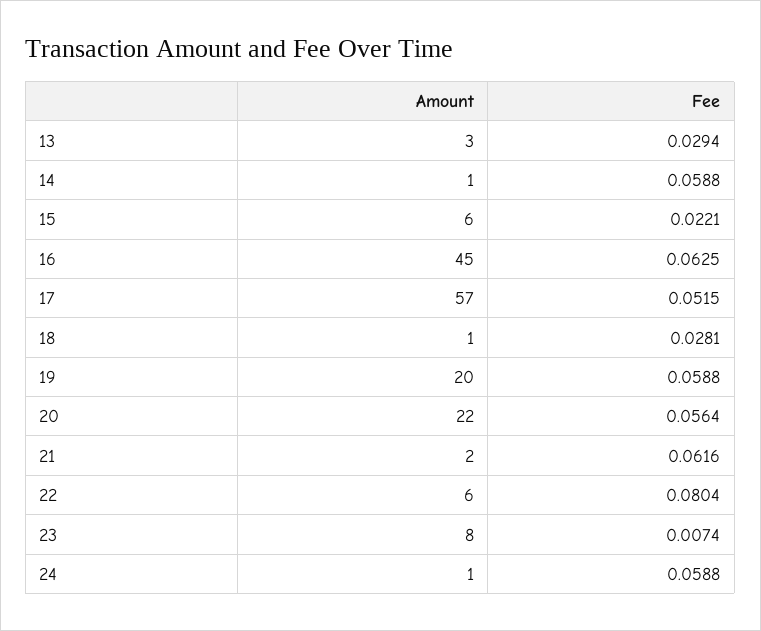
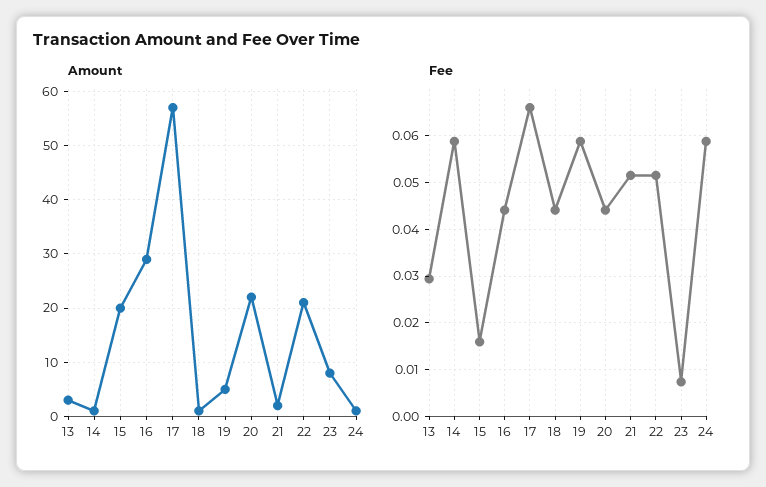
  {
    "Amount": {
      "13": 3,
      "14": 1,
-     "15": 6,
+     "15": 20,
-     "16": 45,
+     "16": 30,
      "17": 57,
      "18": 1,
-     "19": 20,
+     "19": 5,
      "20": 22,
      "21": 2,
-     "22": 6,
+     "22": 20,
      "23": 8,
      "24": 1
    },
    "Fee": {
      "13": 0.0294,
      "14": 0.0588,
-     "15": 0.0221,
+     "15": 0.016,
-     "16": 0.0625,
+     "16": 0.044,
-     "17": 0.0515,
+     "17": 0.066,
-     "18": 0.0281,
+     "18": 0.044,
      "19": 0.0588,
-     "20": 0.0564,
+     "20": 0.044,
-     "21": 0.0616,
+     "21": 0.052,
-     "22": 0.0804,
+     "22": 0.052,
      "23": 0.0074,
      "24": 0.0588
    }
  }

